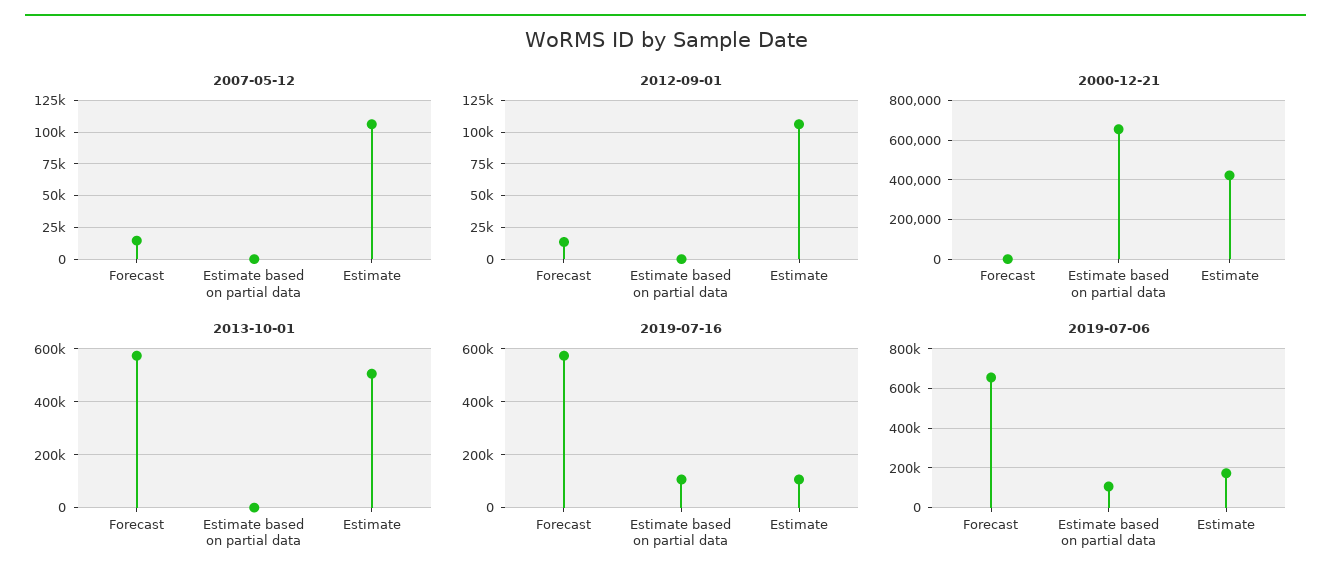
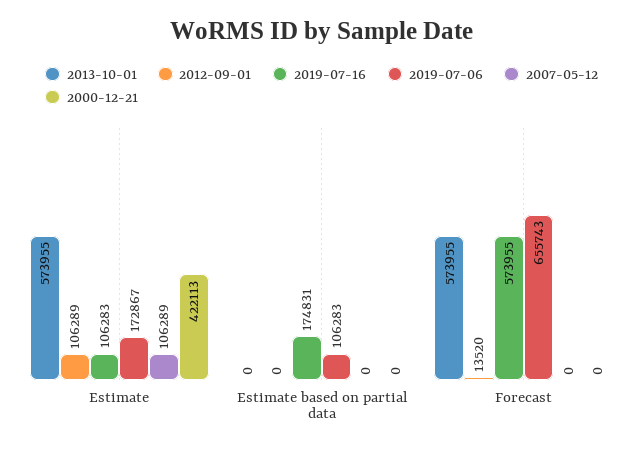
  {
    "2007-05-12": {
-     "Forecast": 15000,
+     "Forecast": 0,
      "Estimate based on partial data": 0,
      "Estimate": 106289
    },
    "2012-09-01": {
      "Forecast": 13520,
      "Estimate based on partial data": 0,
      "Estimate": 106289
    },
    "2000-12-21": {
      "Forecast": 0,
-     "Estimate based on partial data": 650000,
+     "Estimate based on partial data": 0,
      "Estimate": 422113
    },
    "2013-10-01": {
      "Forecast": 573955,
      "Estimate based on partial data": 0,
-     "Estimate": 500000
+     "Estimate": 573955
    },
    "2019-07-16": {
      "Forecast": 573955,
-     "Estimate based on partial data": 100000,
+     "Estimate based on partial data": 174831,
      "Estimate": 106283
    },
    "2019-07-06": {
      "Forecast": 655743,
      "Estimate based on partial data": 106283,
      "Estimate": 172867
    }
  }

